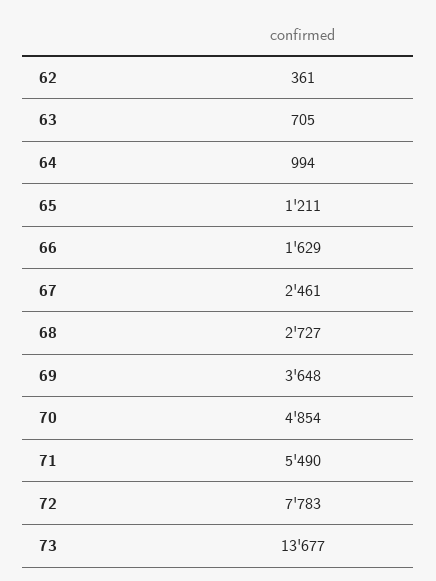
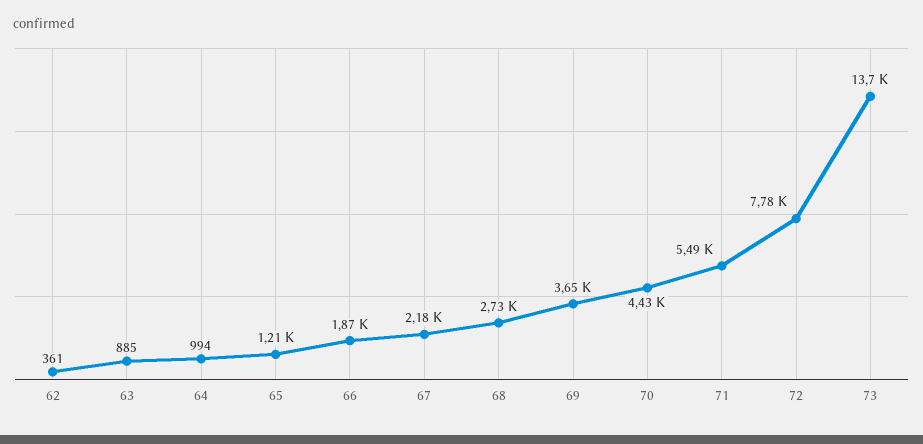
  {
    "62": 361,
-   "63": 705,
+   "63": 885,
    "64": 994,
    "65": 1211,
-   "66": 1629,
+   "66": 1870,
-   "67": 2461,
+   "67": 2180,
    "68": 2727,
    "69": 3648,
-   "70": 4854,
+   "70": 4430,
    "71": 5490,
    "72": 7783,
    "73": 13677
  }

